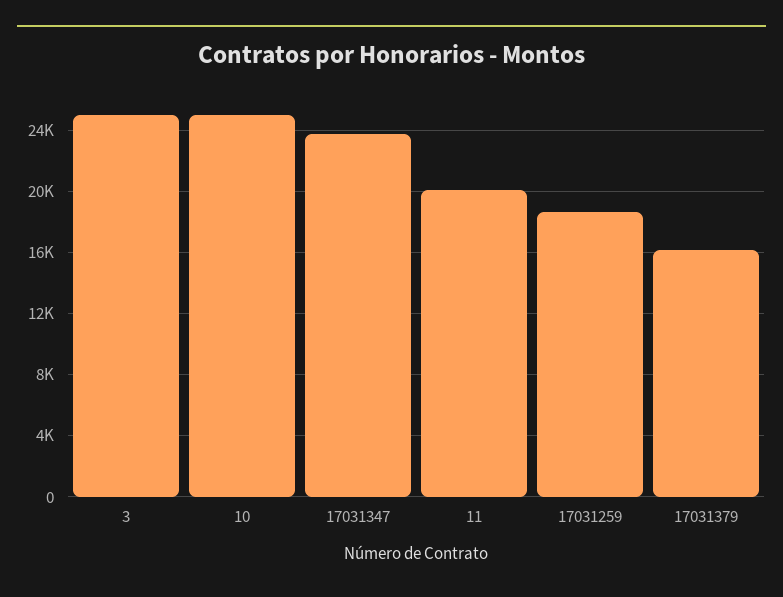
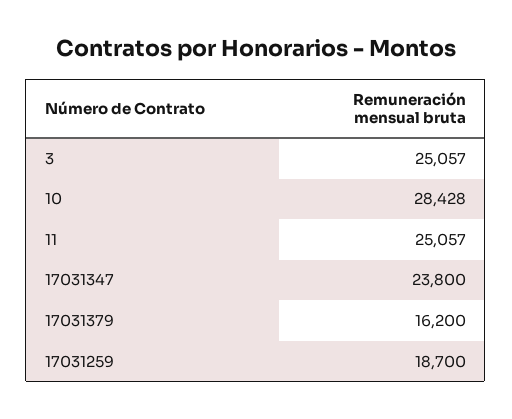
  {
    "3": 25057,
-   "10": 25000,
+   "10": 28428,
    "17031347": 23800,
-   "11": 20000,
+   "11": 25057,
    "17031259": 18700,
    "17031379": 16200
  }

